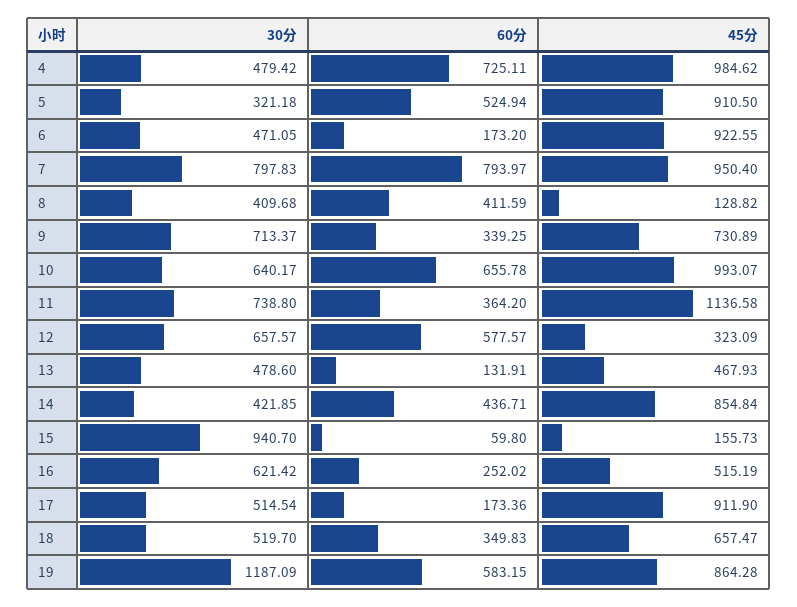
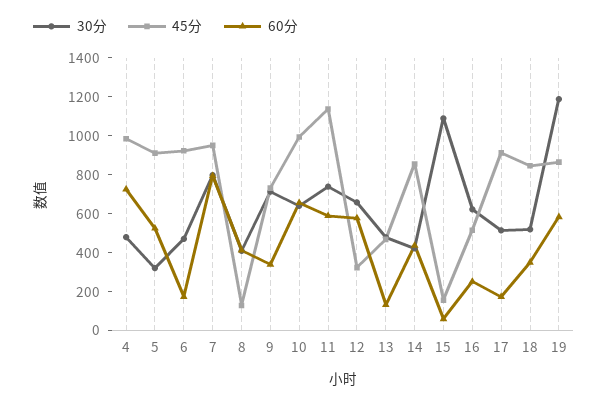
  {
    "30分": {
      "4": 479.42,
      "5": 321.18,
      "6": 471.05,
      "7": 797.83,
      "8": 409.68,
      "9": 713.37,
      "10": 640.17,
      "11": 738.8,
      "12": 657.57,
      "13": 478.6,
      "14": 421.85,
-     "15": 940.7,
+     "15": 1100,
      "16": 621.42,
      "17": 514.54,
      "18": 519.7,
      "19": 1187.09
    },
    "60分": {
      "4": 725.11,
      "5": 524.94,
      "6": 173.2,
      "7": 793.97,
      "8": 411.59,
      "9": 339.25,
      "10": 655.78,
-     "11": 364.2,
+     "11": 600,
      "12": 577.57,
      "13": 131.91,
      "14": 436.71,
      "15": 59.8,
      "16": 252.02,
      "17": 173.36,
      "18": 349.83,
      "19": 583.15
    },
    "45分": {
      "4": 984.62,
      "5": 910.5,
      "6": 922.55,
      "7": 950.4,
      "8": 128.82,
      "9": 730.89,
      "10": 993.07,
      "11": 1136.58,
      "12": 323.09,
      "13": 467.93,
      "14": 854.84,
      "15": 155.73,
      "16": 515.19,
      "17": 911.9,
-     "18": 657.47,
+     "18": 850,
      "19": 864.28
    }
  }

